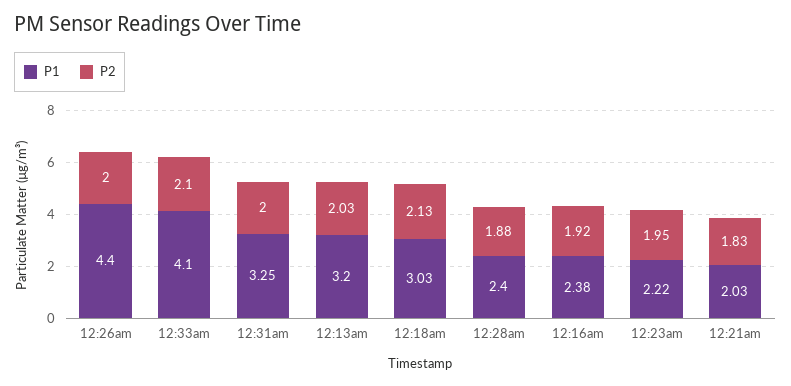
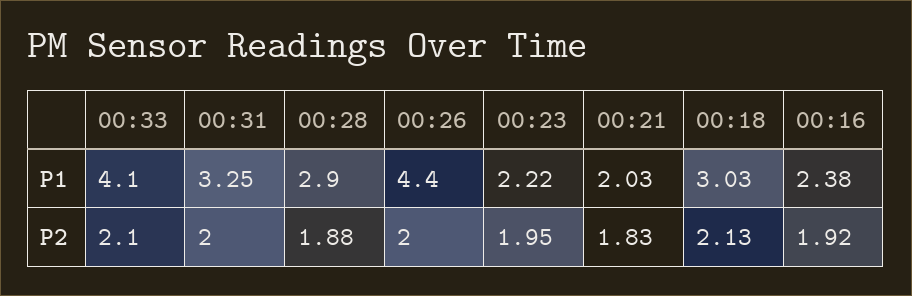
  {
    "P1": {
      "12:26am": 4.4,
      "12:33am": 4.1,
      "12:31am": 3.25,
-     "12:13am": 3.2,
      "12:18am": 3.03,
-     "12:28am": 2.4,
+     "12:28am": 2.9,
      "12:16am": 2.38,
      "12:23am": 2.22,
      "12:21am": 2.03
    },
    "P2": {
      "12:26am": 2,
      "12:33am": 2.1,
      "12:31am": 2,
-     "12:13am": 2.03,
      "12:18am": 2.13,
      "12:28am": 1.88,
      "12:16am": 1.92,
      "12:23am": 1.95,
      "12:21am": 1.83
    }
  }

